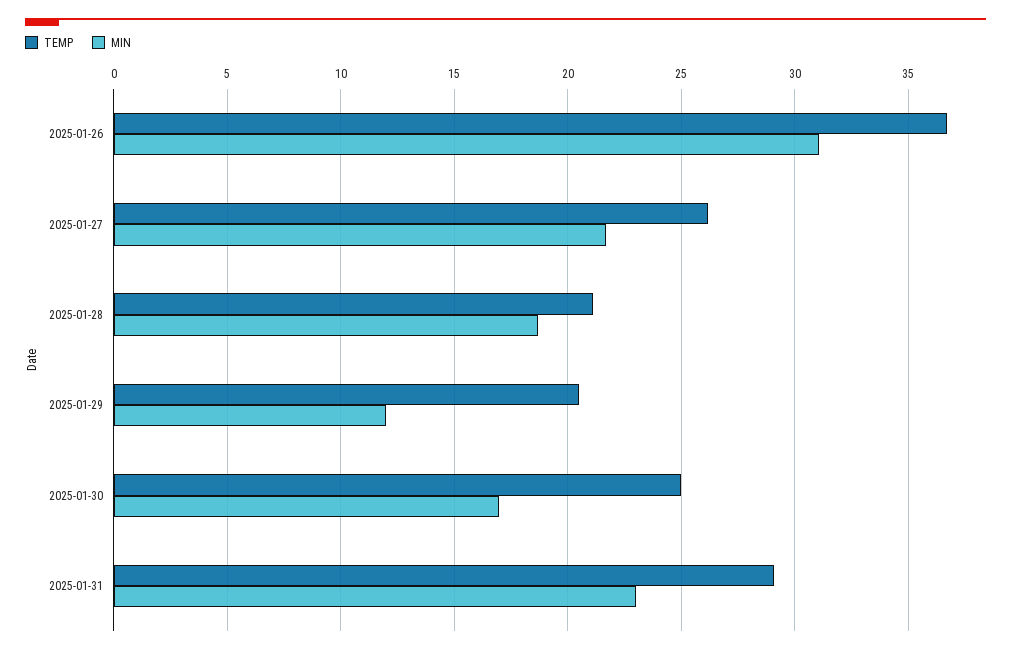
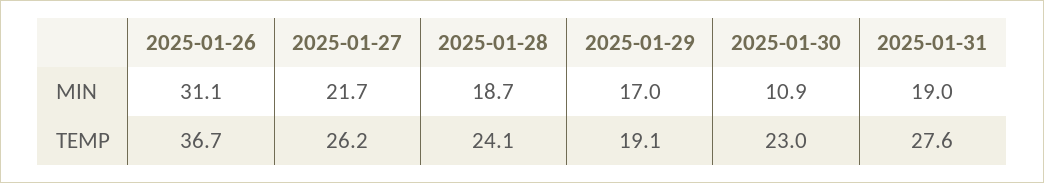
  {
    "TEMP": {
      "2025-01-26": 36.7,
      "2025-01-27": 26.2,
-     "2025-01-28": 21,
+     "2025-01-28": 24.1,
-     "2025-01-29": 20.5,
+     "2025-01-29": 19.1,
-     "2025-01-30": 25,
+     "2025-01-30": 23,
-     "2025-01-31": 29
+     "2025-01-31": 27.6
    },
    "MIN": {
      "2025-01-26": 31.1,
      "2025-01-27": 21.7,
      "2025-01-28": 18.7,
-     "2025-01-29": 12,
+     "2025-01-29": 17,
-     "2025-01-30": 17,
+     "2025-01-30": 10.9,
-     "2025-01-31": 23
+     "2025-01-31": 19
    }
  }

